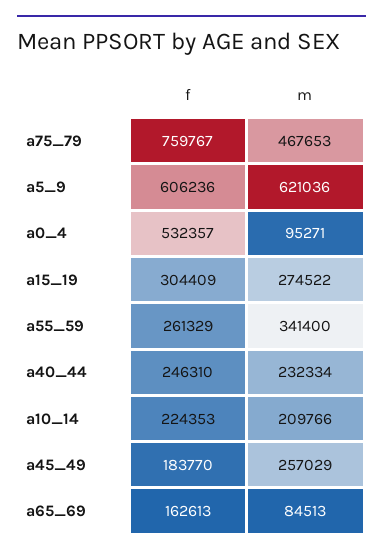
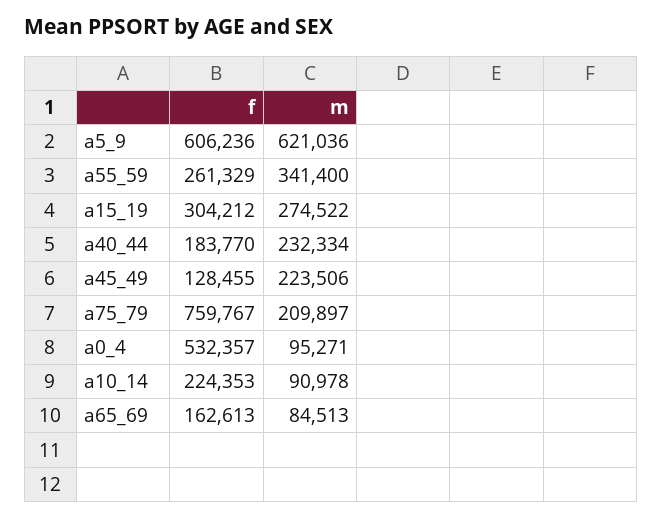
  {
    "f": {
      "a75_79": 759767,
      "a5_9": 606236,
      "a0_4": 532357,
-     "a15_19": 304409,
+     "a15_19": 304212,
      "a55_59": 261329,
-     "a40_44": 246310,
+     "a40_44": 183770,
      "a10_14": 224353,
-     "a45_49": 183770,
+     "a45_49": 128455,
      "a65_69": 162613
    },
    "m": {
-     "a75_79": 467653,
+     "a75_79": 209897,
      "a5_9": 621036,
      "a0_4": 95271,
      "a15_19": 274522,
      "a55_59": 341400,
      "a40_44": 232334,
-     "a10_14": 209766,
+     "a10_14": 90978,
-     "a45_49": 257029,
+     "a45_49": 223506,
      "a65_69": 84513
    }
  }

